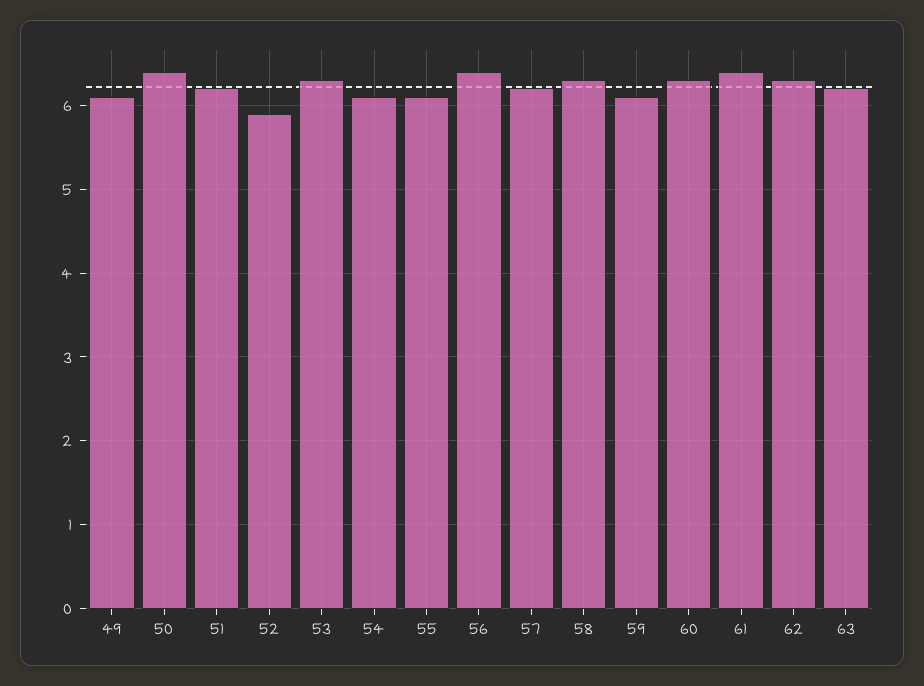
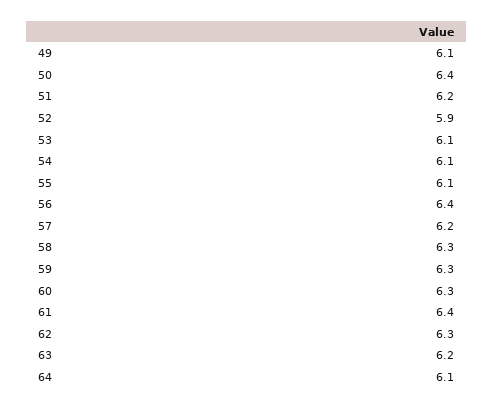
  {
    "49": 6.1,
    "50": 6.4,
    "51": 6.2,
    "52": 5.9,
-   "53": 6.3,
+   "53": 6.1,
    "54": 6.1,
    "55": 6.1,
    "56": 6.4,
    "57": 6.2,
    "58": 6.3,
-   "59": 6.1,
+   "59": 6.3,
    "60": 6.3,
    "61": 6.4,
    "62": 6.3,
-   "63": 6.2
+   "63": 6.2,
+   "64": 6.1
  }

